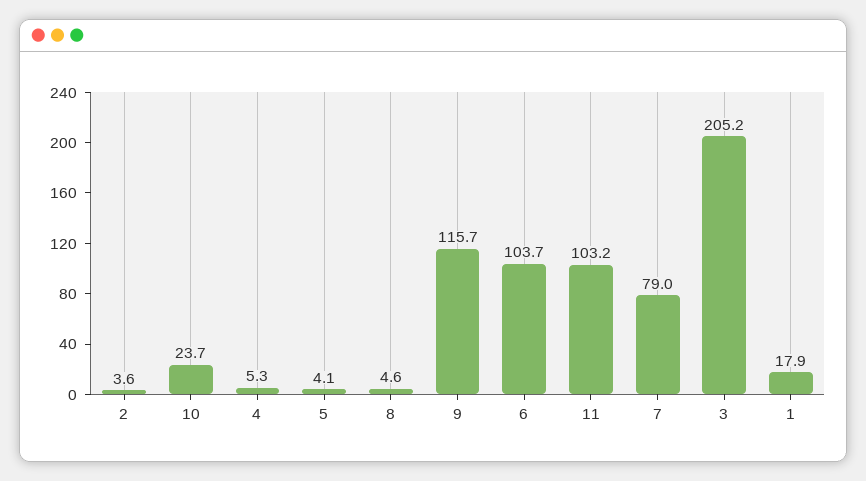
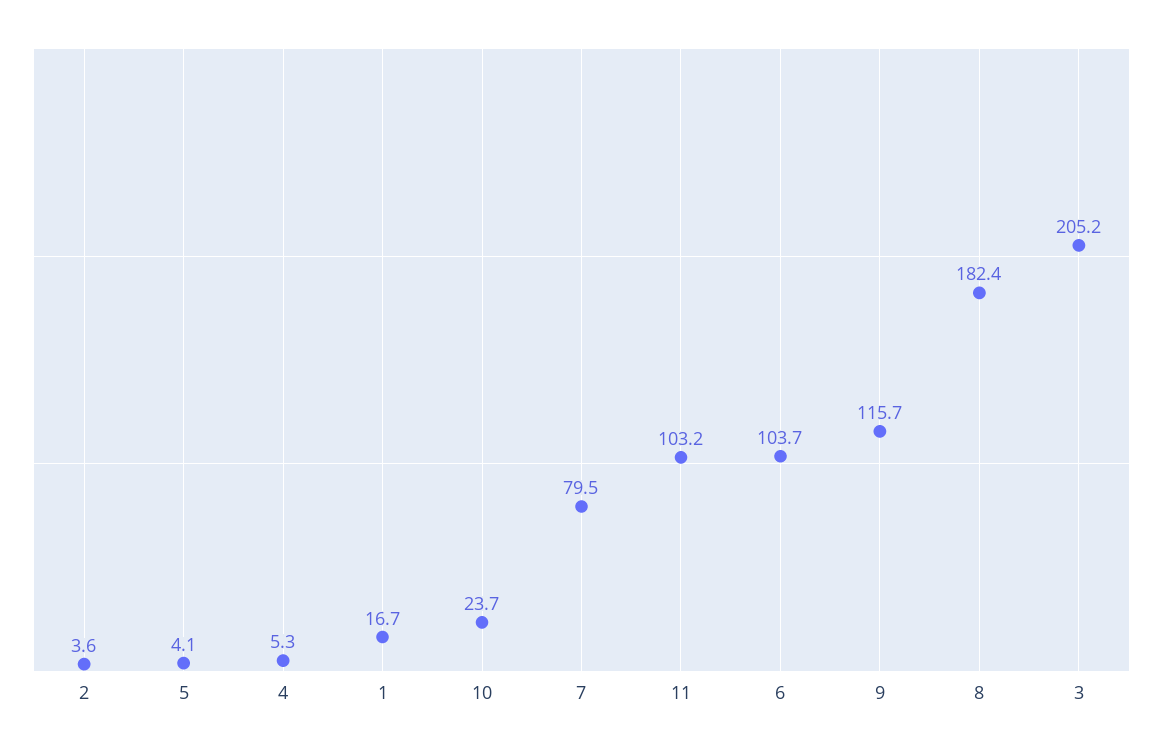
  {
    "2": 3.6,
    "10": 23.7,
    "4": 5.3,
    "5": 4.1,
-   "8": 4.6,
+   "8": 182.4,
    "9": 115.7,
    "6": 103.7,
    "11": 103.2,
-   "7": 79,
+   "7": 79.5,
    "3": 205.2,
-   "1": 17.9
+   "1": 16.7
  }

